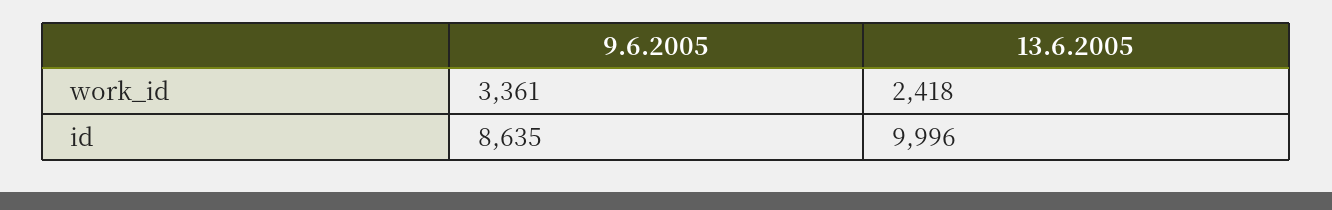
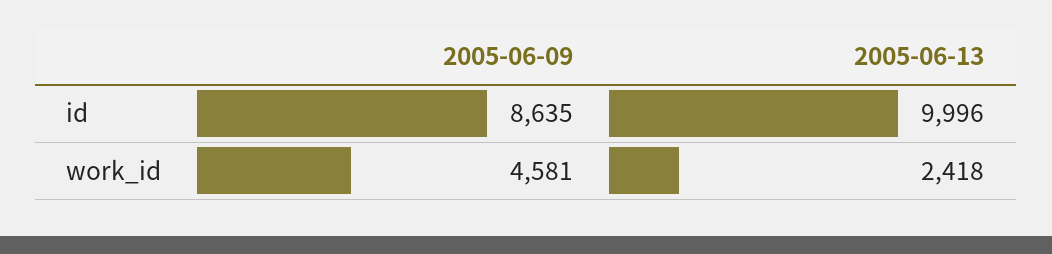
  {
    "9.6.2005": {
-     "work_id": 3361,
+     "work_id": 4581,
      "id": 8635
    },
    "13.6.2005": {
      "work_id": 2418,
      "id": 9996
    }
  }

